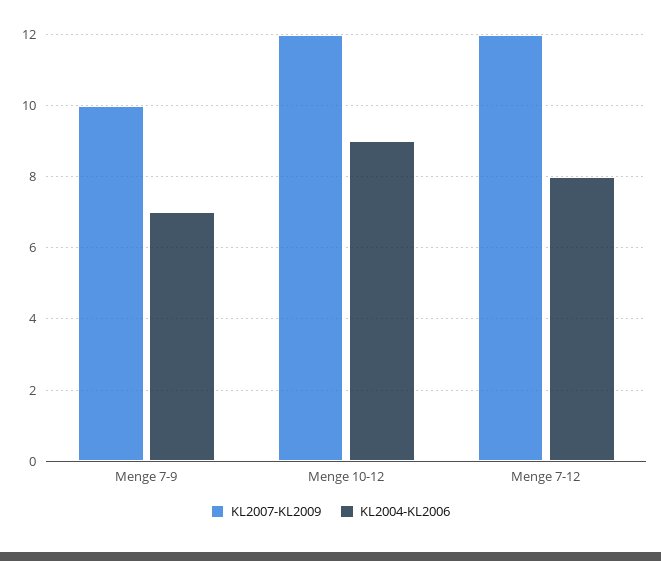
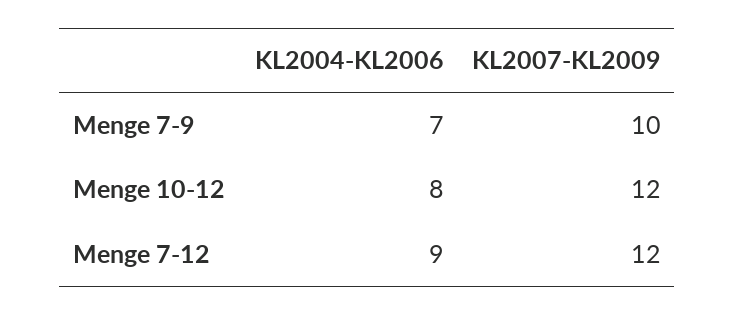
  {
    "KL2007-KL2009": {
      "Menge 7-9": 10,
      "Menge 10-12": 12,
      "Menge 7-12": 12
    },
    "KL2004-KL2006": {
      "Menge 7-9": 7,
-     "Menge 10-12": 9,
+     "Menge 10-12": 8,
-     "Menge 7-12": 8
+     "Menge 7-12": 9
    }
  }

